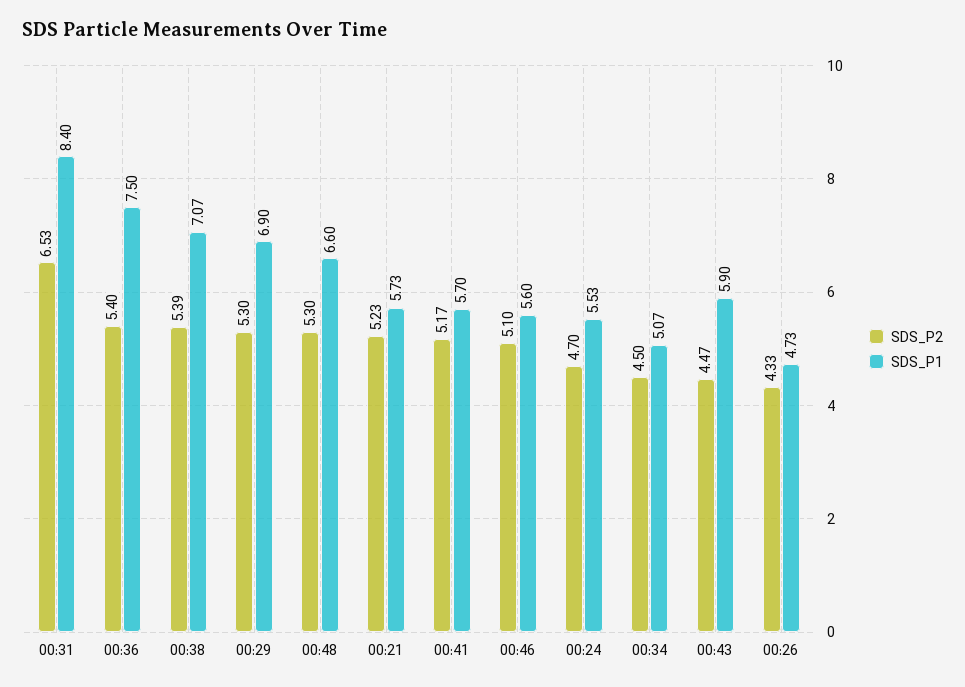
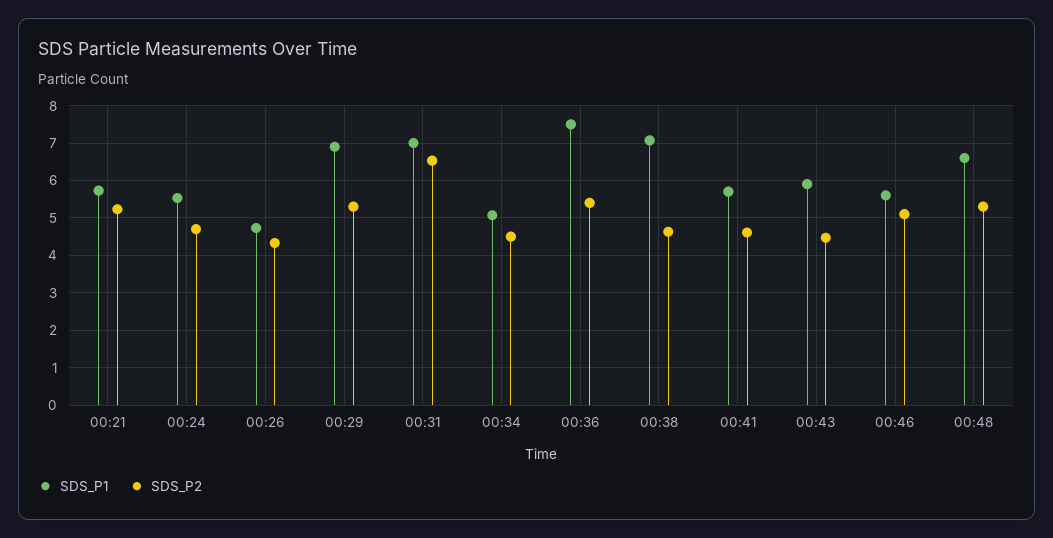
  {
    "SDS_P2": {
      "00:31": 6.53,
      "00:36": 5.4,
-     "00:38": 5.39,
+     "00:38": 4.6,
      "00:29": 5.3,
      "00:48": 5.3,
      "00:21": 5.23,
-     "00:41": 5.17,
+     "00:41": 4.6,
      "00:46": 5.1,
      "00:24": 4.7,
      "00:34": 4.5,
      "00:43": 4.47,
      "00:26": 4.33
    },
    "SDS_P1": {
-     "00:31": 8.4,
+     "00:31": 7,
      "00:36": 7.5,
      "00:38": 7.07,
      "00:29": 6.9,
      "00:48": 6.6,
      "00:21": 5.73,
      "00:41": 5.7,
      "00:46": 5.6,
      "00:24": 5.53,
      "00:34": 5.07,
      "00:43": 5.9,
      "00:26": 4.73
    }
  }

